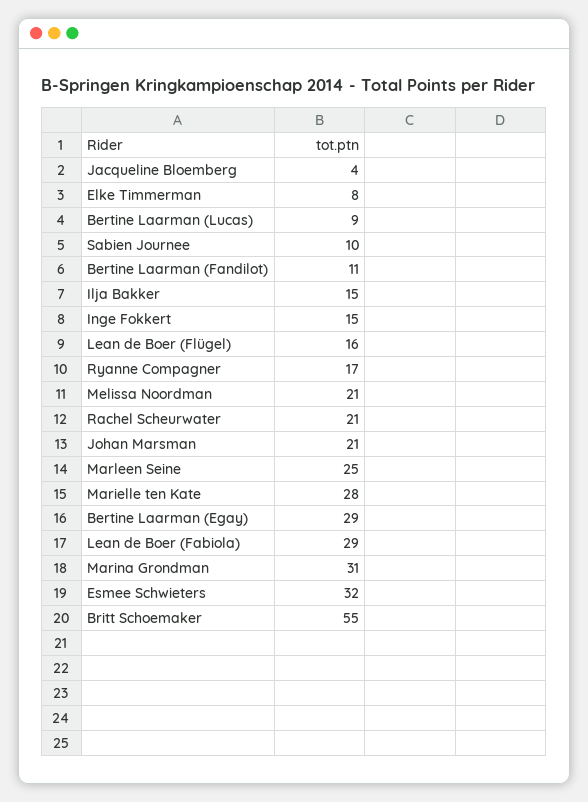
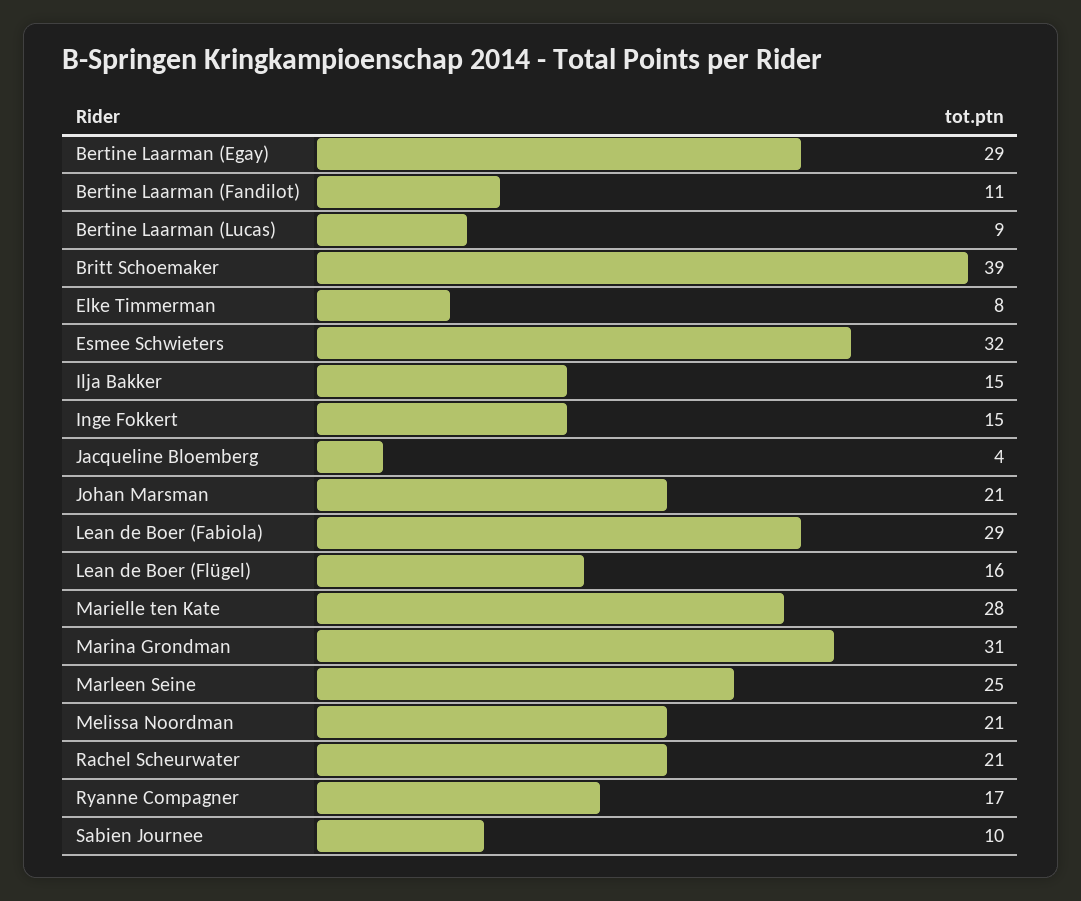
  {
    "Jacqueline Bloemberg": 4,
    "Elke Timmerman": 8,
    "Bertine Laarman (Lucas)": 9,
    "Sabien Journee": 10,
    "Bertine Laarman (Fandilot)": 11,
    "Ilja Bakker": 15,
    "Inge Fokkert": 15,
    "Lean de Boer (Flügel)": 16,
    "Ryanne Compagner": 17,
    "Melissa Noordman": 21,
    "Rachel Scheurwater": 21,
    "Johan Marsman": 21,
    "Marleen Seine": 25,
    "Marielle ten Kate": 28,
    "Bertine Laarman (Egay)": 29,
    "Lean de Boer (Fabiola)": 29,
    "Marina Grondman": 31,
    "Esmee Schwieters": 32,
-   "Britt Schoemaker": 55
+   "Britt Schoemaker": 39
  }

